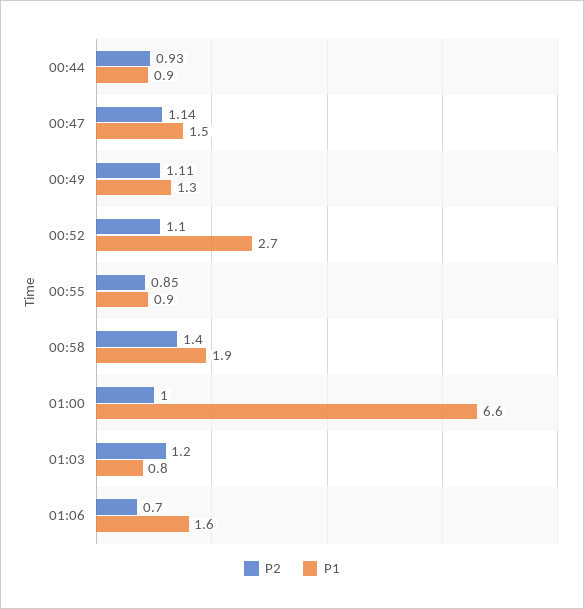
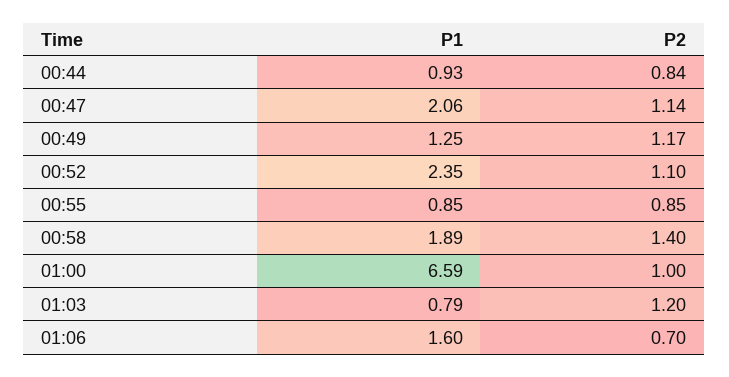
  {
    "P2": {
-     "00:44": 0.93,
+     "00:44": 0.84,
      "00:47": 1.14,
-     "00:49": 1.11,
+     "00:49": 1.17,
      "00:52": 1.1,
      "00:55": 0.85,
      "00:58": 1.4,
      "01:00": 1,
      "01:03": 1.2,
      "01:06": 0.7
    },
    "P1": {
      "00:44": 0.93,
-     "00:47": 1.5,
+     "00:47": 2.06,
      "00:49": 1.25,
-     "00:52": 2.7,
+     "00:52": 2.35,
      "00:55": 0.85,
      "00:58": 1.89,
      "01:00": 6.59,
      "01:03": 0.79,
      "01:06": 1.6
    }
  }

